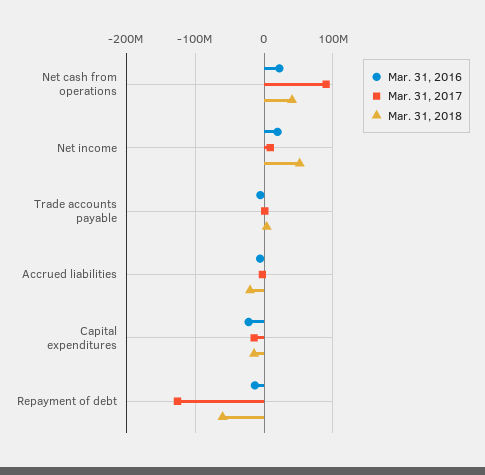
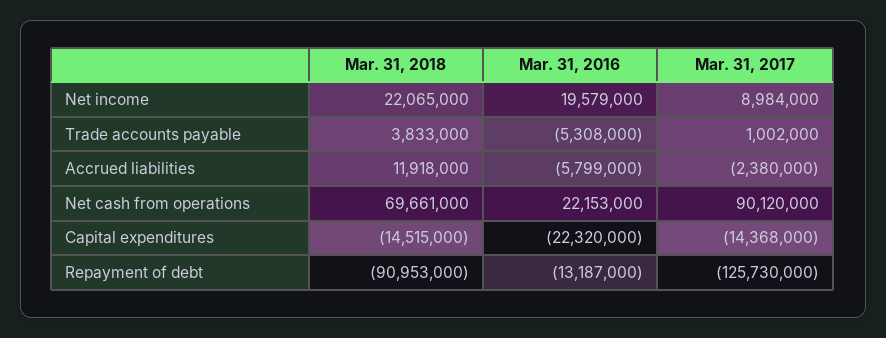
  {
    "Mar. 31, 2016": {
      "Net cash from operations": 22153000,
      "Net income": 19579000,
      "Trade accounts payable": -5308000,
      "Accrued liabilities": -5799000,
      "Capital expenditures": -22320000,
      "Repayment of debt": -13187000
    },
    "Mar. 31, 2017": {
      "Net cash from operations": 90120000,
      "Net income": 8984000,
      "Trade accounts payable": 1002000,
      "Accrued liabilities": -2380000,
      "Capital expenditures": -14368000,
      "Repayment of debt": -125730000
    },
    "Mar. 31, 2018": {
-     "Net cash from operations": 40000000,
+     "Net cash from operations": 69661000,
-     "Net income": 50000000,
+     "Net income": 22065000,
      "Trade accounts payable": 3833000,
-     "Accrued liabilities": -20000000,
+     "Accrued liabilities": 11918000,
      "Capital expenditures": -14515000,
-     "Repayment of debt": -60000000
+     "Repayment of debt": -90953000
    }
  }

